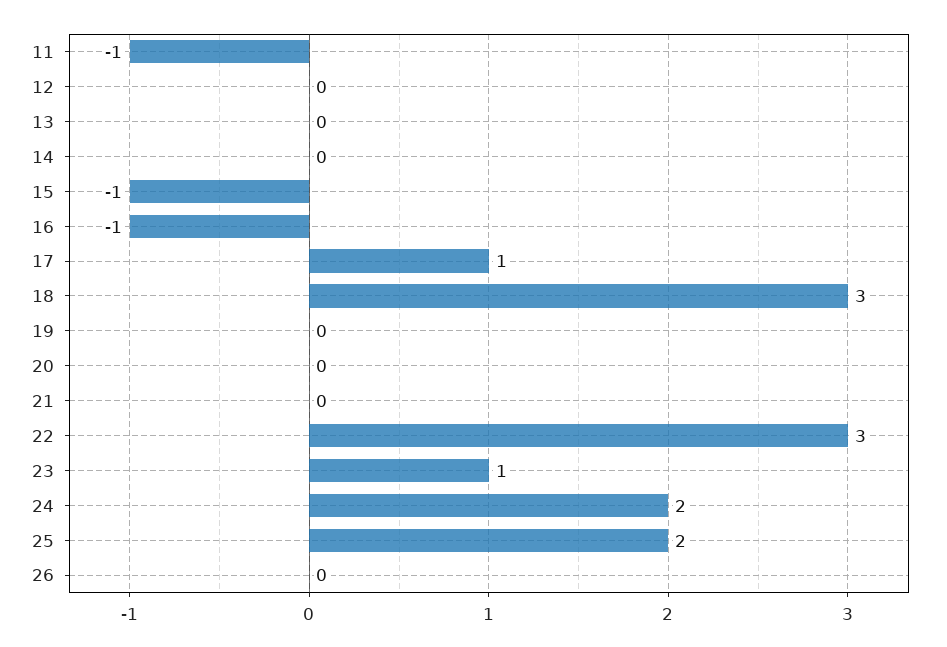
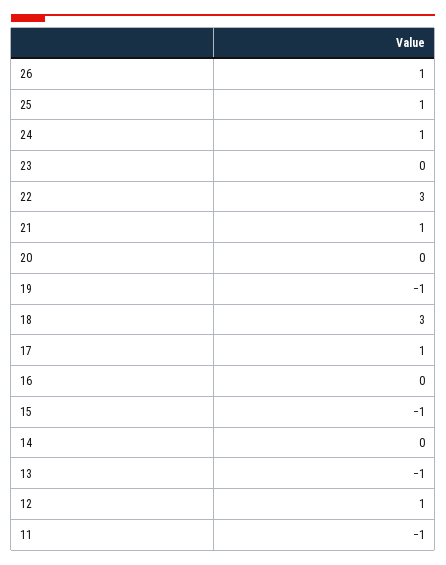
  {
    "11": -1,
-   "12": 0,
+   "12": 1,
-   "13": 0,
+   "13": -1,
    "14": 0,
    "15": -1,
-   "16": -1,
+   "16": 0,
    "17": 1,
    "18": 3,
-   "19": 0,
+   "19": -1,
    "20": 0,
-   "21": 0,
+   "21": 1,
    "22": 3,
-   "23": 1,
+   "23": 0,
-   "24": 2,
+   "24": 1,
-   "25": 2,
+   "25": 1,
-   "26": 0
+   "26": 1
  }

